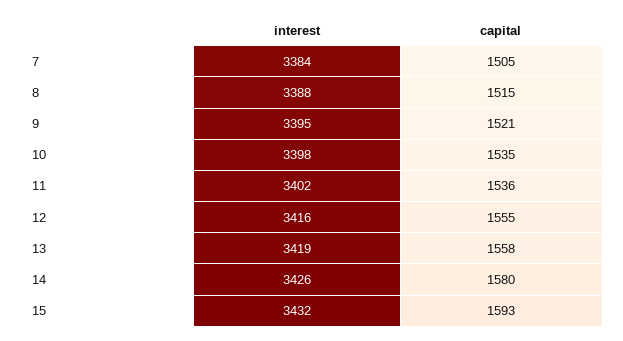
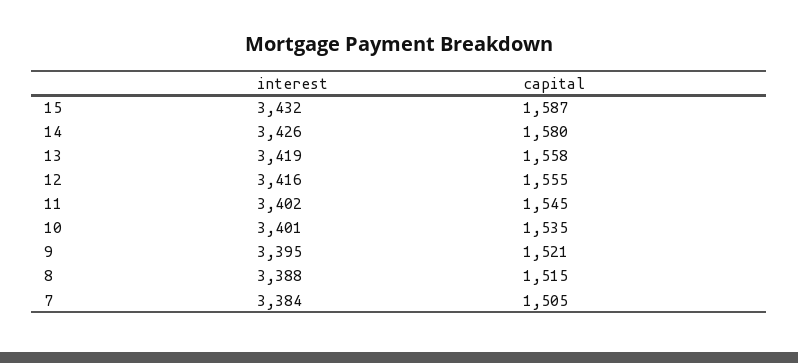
  {
    "interest": {
      "7": 3384,
      "8": 3388,
      "9": 3395,
-     "10": 3398,
+     "10": 3401,
      "11": 3402,
      "12": 3416,
      "13": 3419,
      "14": 3426,
      "15": 3432
    },
    "capital": {
      "7": 1505,
      "8": 1515,
      "9": 1521,
      "10": 1535,
-     "11": 1536,
+     "11": 1545,
      "12": 1555,
      "13": 1558,
      "14": 1580,
-     "15": 1593
+     "15": 1587
    }
  }

